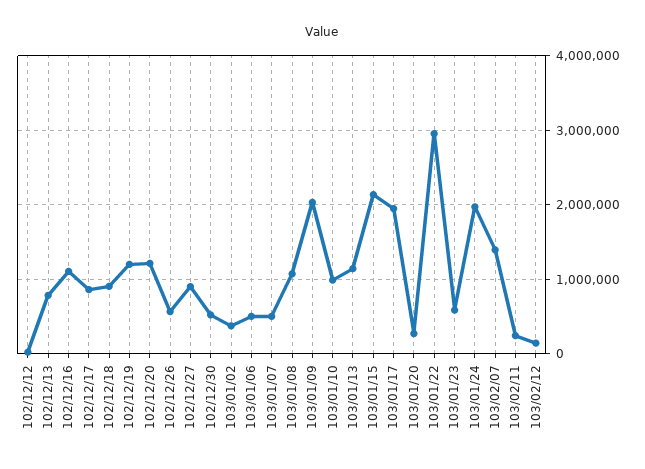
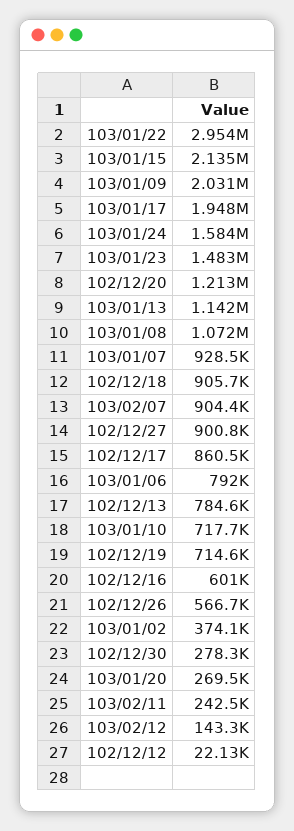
  {
    "102/12/12": 22130,
    "102/12/13": 784600,
-   "102/12/16": 1100000,
+   "102/12/16": 601000,
    "102/12/17": 860500,
    "102/12/18": 905700,
-   "102/12/19": 1200000,
+   "102/12/19": 714600,
    "102/12/20": 1213000,
    "102/12/26": 566700,
    "102/12/27": 900800,
-   "102/12/30": 500000,
+   "102/12/30": 278300,
    "103/01/02": 374100,
-   "103/01/06": 500000,
+   "103/01/06": 792000,
-   "103/01/07": 500000,
+   "103/01/07": 928500,
    "103/01/08": 1072000,
    "103/01/09": 2031000,
-   "103/01/10": 1000000,
+   "103/01/10": 717700,
    "103/01/13": 1142000,
    "103/01/15": 2135000,
    "103/01/17": 1948000,
    "103/01/20": 269500,
    "103/01/22": 2954000,
-   "103/01/23": 600000,
+   "103/01/23": 1483000,
-   "103/01/24": 2000000,
+   "103/01/24": 1584000,
-   "103/02/07": 1400000,
+   "103/02/07": 904400,
    "103/02/11": 242500,
    "103/02/12": 143300
  }

